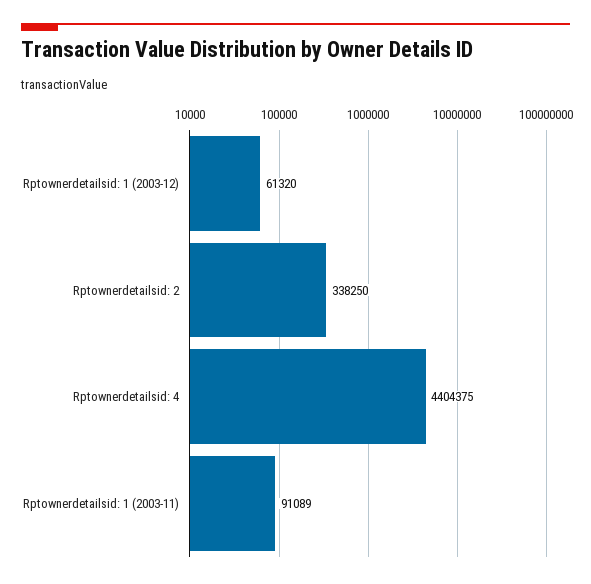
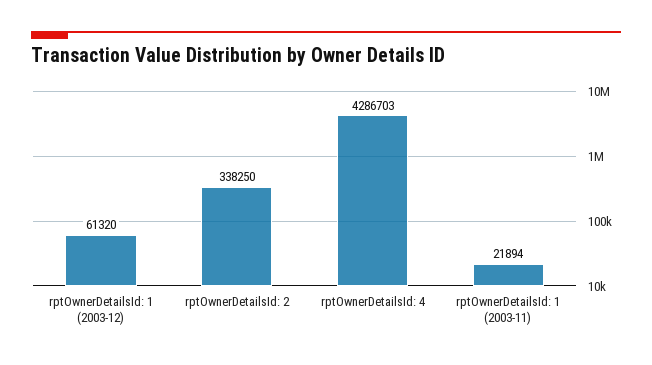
  {
    "Rptownerdetailsid: 1 (2003-12)": 61320,
    "Rptownerdetailsid: 2": 338250,
-   "Rptownerdetailsid: 4": 4404375,
+   "Rptownerdetailsid: 4": 4286703,
-   "Rptownerdetailsid: 1 (2003-11)": 91089
+   "Rptownerdetailsid: 1 (2003-11)": 21894
  }

